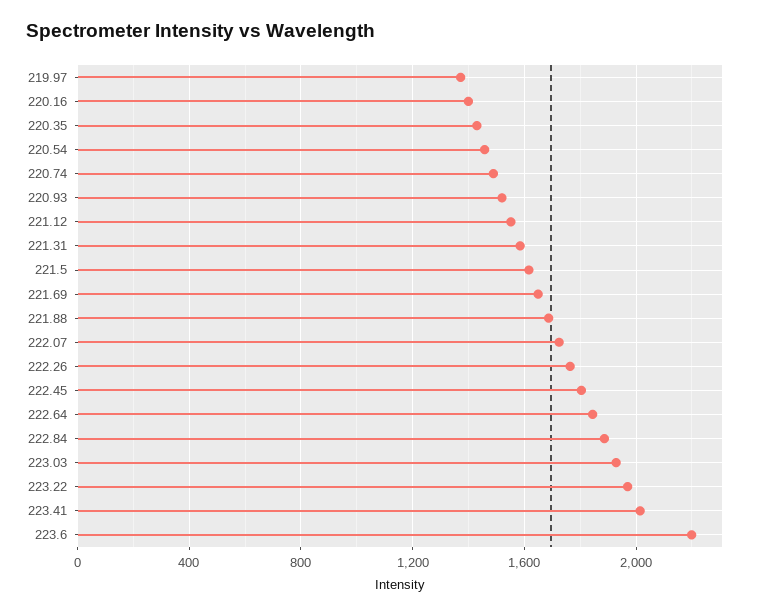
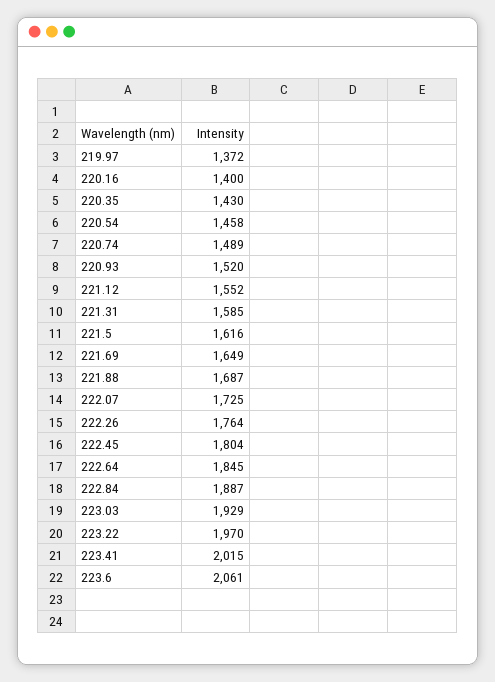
  {
    "219.97": 1372,
    "220.16": 1400,
    "220.35": 1430,
    "220.54": 1458,
    "220.74": 1489,
    "220.93": 1520,
    "221.12": 1552,
    "221.31": 1585,
    "221.5": 1616,
    "221.69": 1649,
    "221.88": 1687,
    "222.07": 1725,
    "222.26": 1764,
    "222.45": 1804,
    "222.64": 1845,
    "222.84": 1887,
    "223.03": 1929,
    "223.22": 1970,
    "223.41": 2015,
-   "223.6": 2200
+   "223.6": 2061
  }

